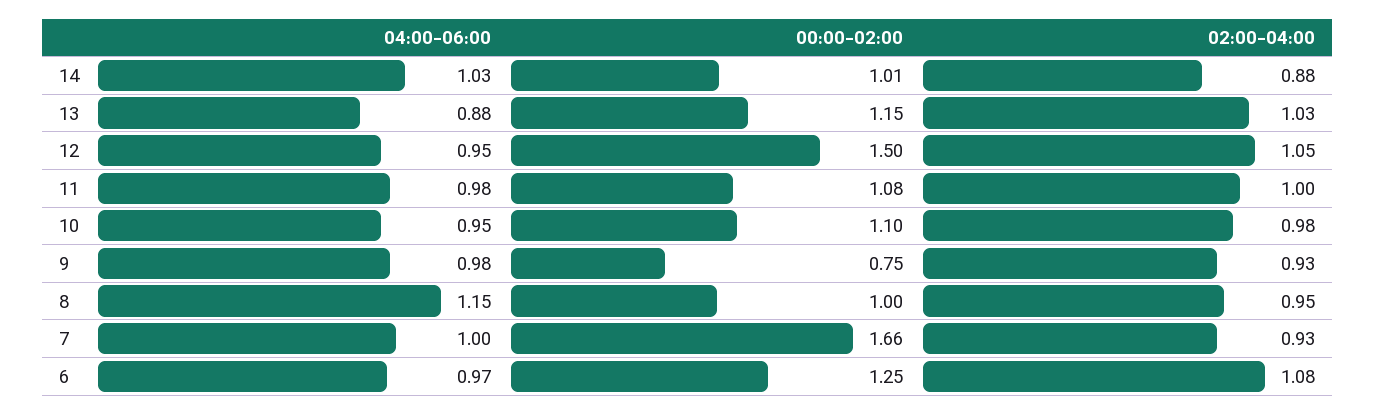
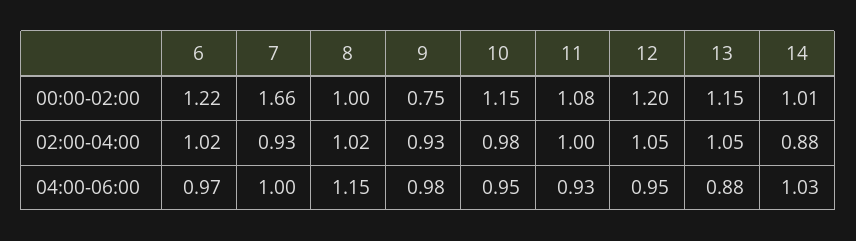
  {
    "04:00-06:00": {
      "14": 1.03,
      "13": 0.88,
      "12": 0.95,
-     "11": 0.98,
+     "11": 0.93,
      "10": 0.95,
      "9": 0.98,
      "8": 1.15,
      "7": 1,
      "6": 0.97
    },
    "00:00-02:00": {
      "14": 1.01,
      "13": 1.15,
-     "12": 1.5,
+     "12": 1.2,
      "11": 1.08,
-     "10": 1.1,
+     "10": 1.15,
      "9": 0.75,
      "8": 1,
      "7": 1.66,
-     "6": 1.25
+     "6": 1.22
    },
    "02:00-04:00": {
      "14": 0.88,
-     "13": 1.03,
+     "13": 1.05,
      "12": 1.05,
      "11": 1,
      "10": 0.98,
      "9": 0.93,
-     "8": 0.95,
+     "8": 1.02,
      "7": 0.93,
-     "6": 1.08
+     "6": 1.02
    }
  }

